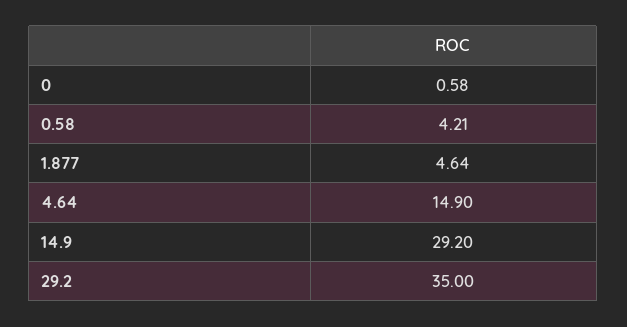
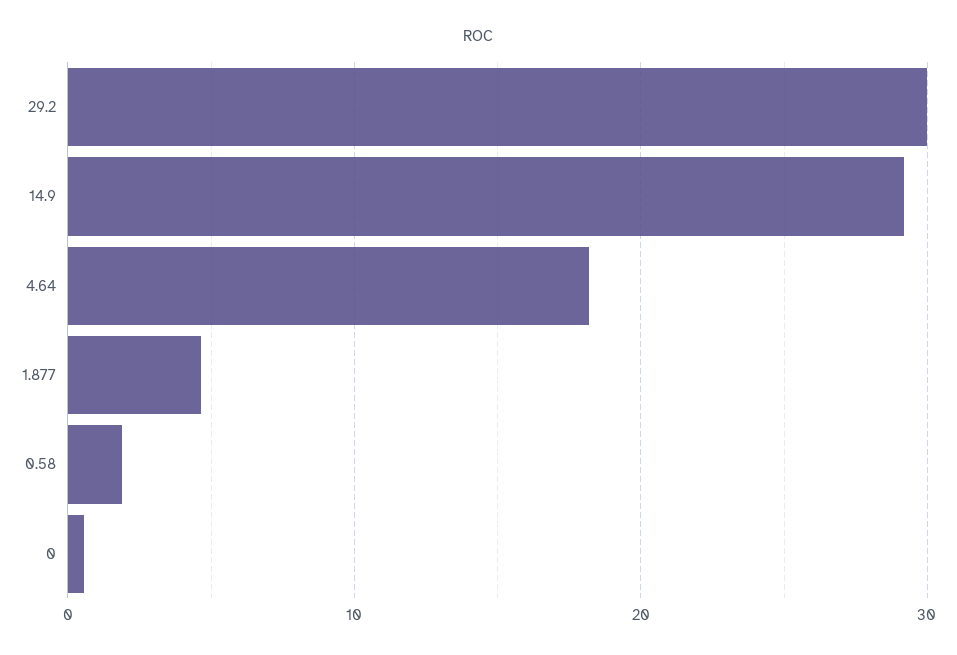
  {
    "0": 0.58,
-   "0.58": 4.21,
+   "0.58": 2,
    "1.877": 4.64,
-   "4.64": 14.9,
+   "4.64": 18,
    "14.9": 29.2,
-   "29.2": 35
+   "29.2": 30
  }

